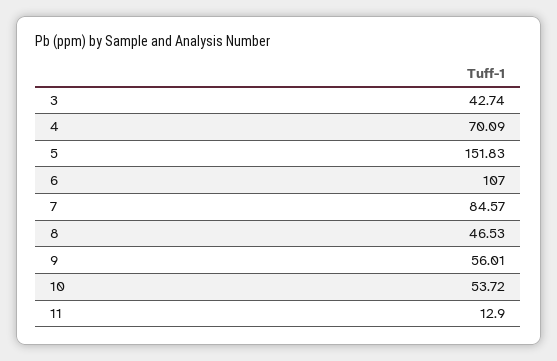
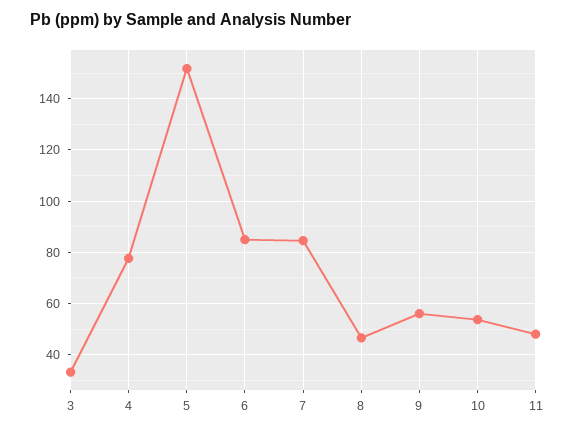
  {
-   "3": 42.74,
+   "3": 32.5,
-   "4": 70.09,
+   "4": 77.5,
    "5": 151.83,
-   "6": 107,
+   "6": 85,
    "7": 84.57,
    "8": 46.53,
    "9": 56.01,
    "10": 53.72,
-   "11": 12.9
+   "11": 47.5
  }

